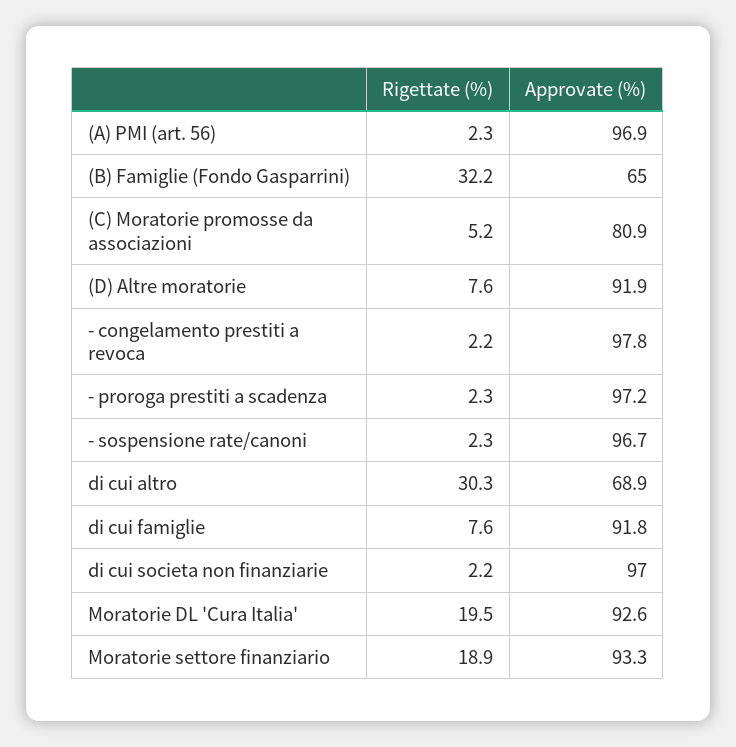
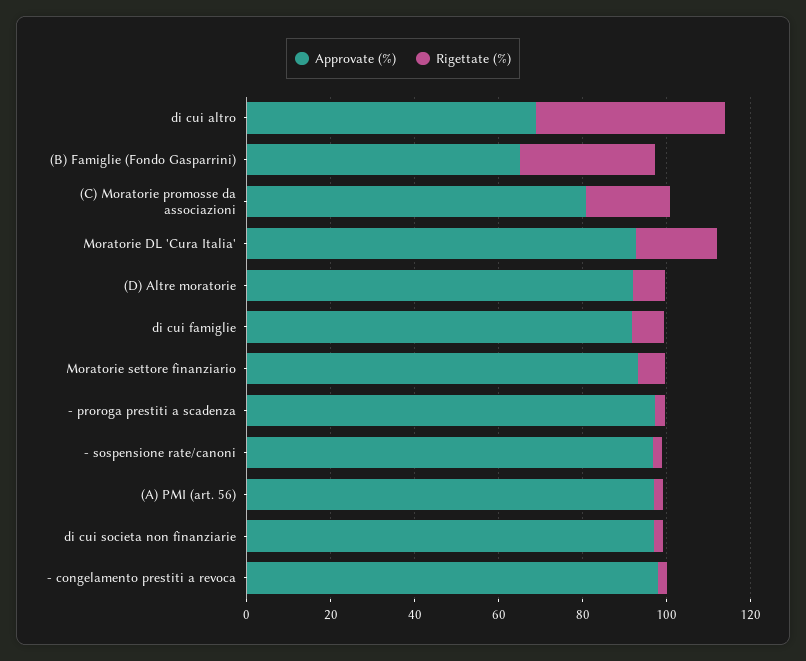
  {
    "Rigettate (%)": {
      "(A) PMI (art. 56)": 2.3,
      "(B) Famiglie (Fondo Gasparrini)": 32.2,
-     "(C) Moratorie promosse da associazioni": 5.2,
+     "(C) Moratorie promosse da associazioni": 20,
      "(D) Altre moratorie": 7.6,
      "- congelamento prestiti a revoca": 2.2,
      "- proroga prestiti a scadenza": 2.3,
      "- sospensione rate/canoni": 2.3,
-     "di cui altro": 30.3,
+     "di cui altro": 45,
      "di cui famiglie": 7.6,
      "di cui societa non finanziarie": 2.2,
      "Moratorie DL 'Cura Italia'": 19.5,
-     "Moratorie settore finanziario": 18.9
+     "Moratorie settore finanziario": 5
    },
    "Approvate (%)": {
      "(A) PMI (art. 56)": 96.9,
      "(B) Famiglie (Fondo Gasparrini)": 65,
      "(C) Moratorie promosse da associazioni": 80.9,
      "(D) Altre moratorie": 91.9,
      "- congelamento prestiti a revoca": 97.8,
      "- proroga prestiti a scadenza": 97.2,
      "- sospensione rate/canoni": 96.7,
      "di cui altro": 68.9,
      "di cui famiglie": 91.8,
      "di cui societa non finanziarie": 97,
      "Moratorie DL 'Cura Italia'": 92.6,
      "Moratorie settore finanziario": 93.3
    }
  }

